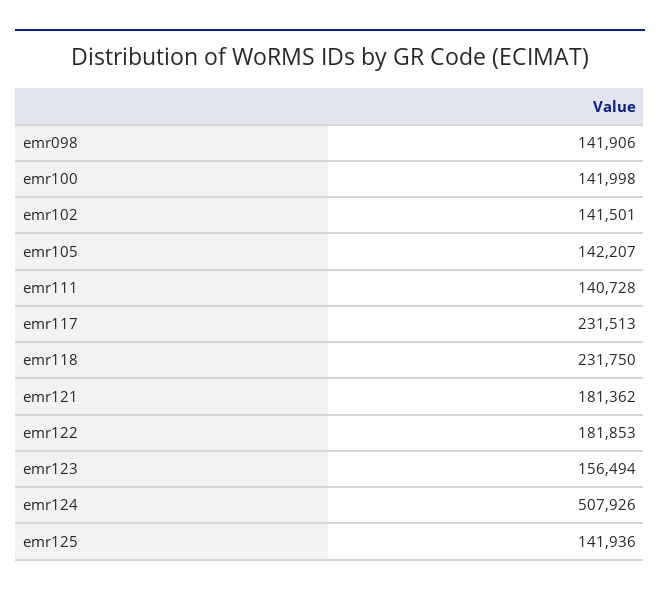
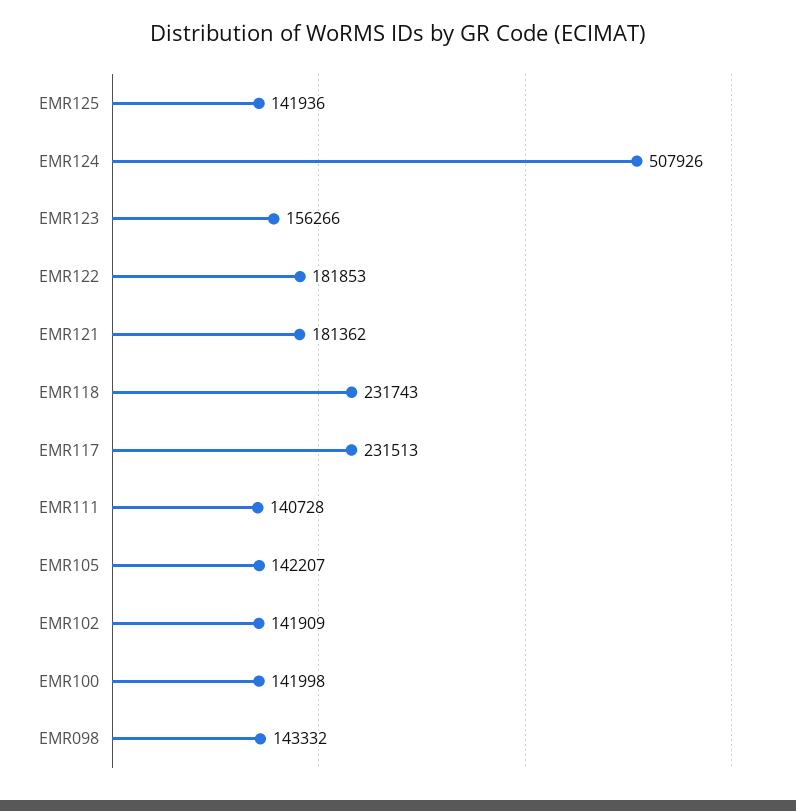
  {
-   "emr098": 141906,
+   "emr098": 143332,
    "emr100": 141998,
-   "emr102": 141501,
+   "emr102": 141909,
    "emr105": 142207,
    "emr111": 140728,
    "emr117": 231513,
-   "emr118": 231750,
+   "emr118": 231743,
    "emr121": 181362,
    "emr122": 181853,
-   "emr123": 156494,
+   "emr123": 156266,
    "emr124": 507926,
    "emr125": 141936
  }

